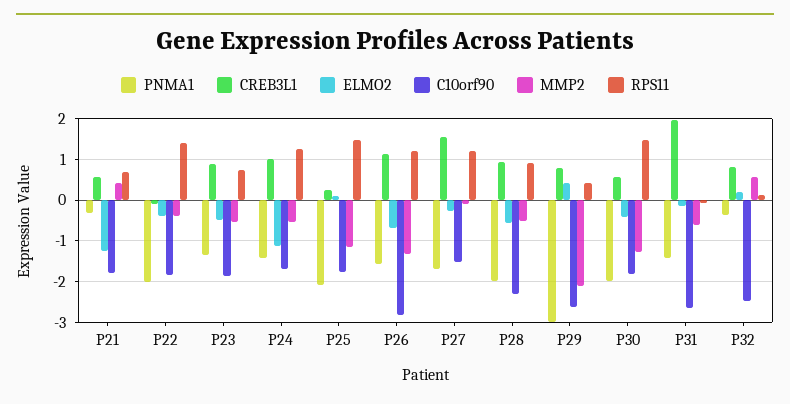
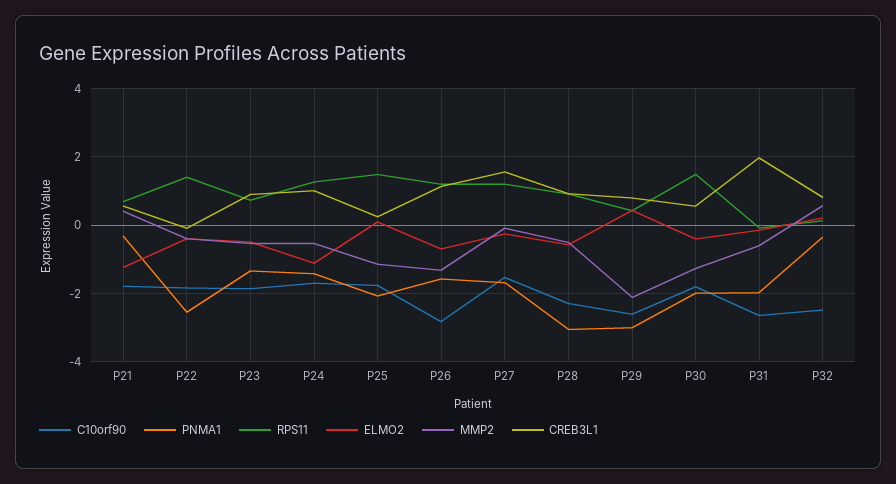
  {
    "PNMA1": {
      "P21": -0.4,
-     "P22": -2,
+     "P22": -2.6,
      "P23": -1.4,
      "P24": -1.4,
      "P25": -2,
      "P26": -1.6,
      "P27": -1.6,
-     "P28": -2,
+     "P28": -3,
      "P29": -3,
      "P30": -2,
-     "P31": -1.4,
+     "P31": -2,
      "P32": -0.4
    },
    "CREB3L1": {
      "P21": 0.6,
      "P22": 0,
      "P23": 0.8,
      "P24": 1,
      "P25": 0.2,
      "P26": 1.2,
      "P27": 1.6,
      "P28": 1,
      "P29": 0.8,
      "P30": 0.6,
      "P31": 2,
      "P32": 0.8
    },
    "ELMO2": {
      "P21": -1.2,
      "P22": -0.4,
      "P23": -0.4,
      "P24": -1.2,
      "P25": 0,
      "P26": -0.6,
      "P27": -0.2,
      "P28": -0.6,
      "P29": 0.4,
      "P30": -0.4,
      "P31": -0.2,
      "P32": 0.2
    },
    "C10orf90": {
      "P21": -1.8,
      "P22": -1.8,
      "P23": -1.8,
      "P24": -1.6,
      "P25": -1.8,
      "P26": -2.8,
      "P27": -1.6,
      "P28": -2.2,
      "P29": -2.6,
      "P30": -1.8,
      "P31": -2.6,
      "P32": -2.4
    },
    "MMP2": {
      "P21": 0.4,
      "P22": -0.4,
      "P23": -0.6,
      "P24": -0.6,
      "P25": -1.2,
      "P26": -1.4,
      "P27": 0,
      "P28": -0.6,
      "P29": -2.2,
      "P30": -1.2,
      "P31": -0.6,
      "P32": 0.6
    },
    "RPS11": {
      "P21": 0.6,
      "P22": 1.4,
      "P23": 0.8,
      "P24": 1.2,
      "P25": 1.4,
      "P26": 1.2,
      "P27": 1.2,
      "P28": 1,
      "P29": 0.4,
      "P30": 1.4,
      "P31": 0,
      "P32": 0.2
    }
  }

